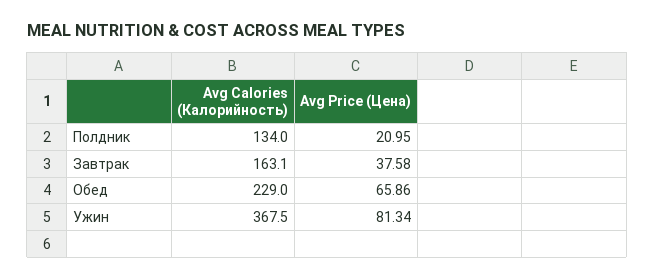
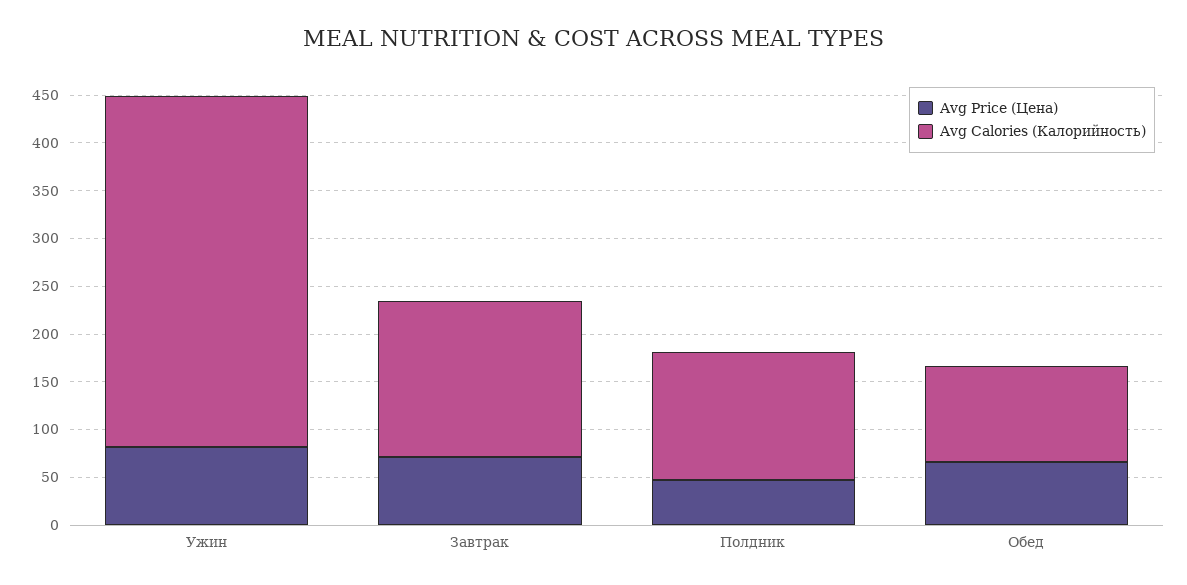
  {
    "Avg Calories (Калорийность)": {
      "Полдник": 134,
      "Завтрак": 163.1,
-     "Обед": 229,
+     "Обед": 100,
      "Ужин": 367.5
    },
    "Avg Price (Цена)": {
-     "Полдник": 20.95,
+     "Полдник": 50,
-     "Завтрак": 37.58,
+     "Завтрак": 70,
      "Обед": 65.86,
      "Ужин": 81.34
    }
  }

